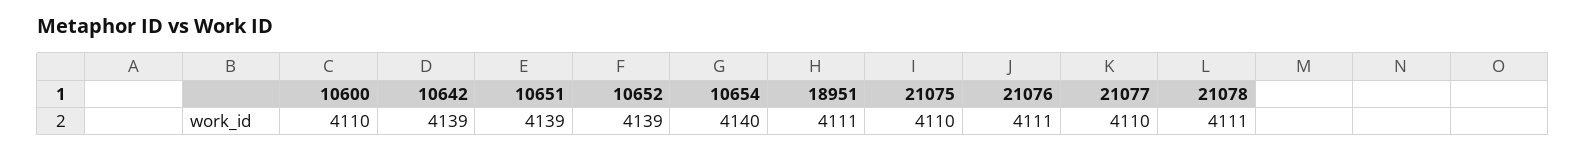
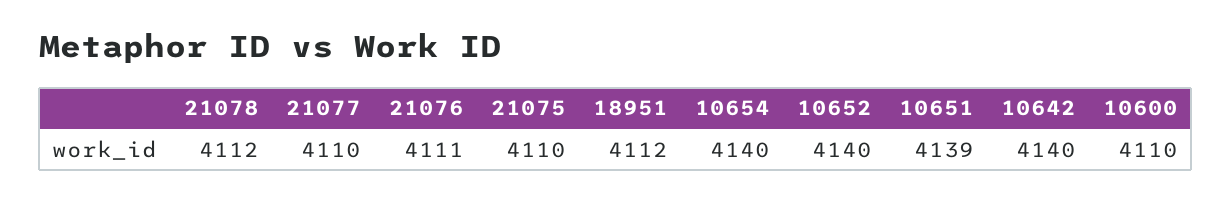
  {
    "10600": 4110,
-   "10642": 4139,
+   "10642": 4140,
    "10651": 4139,
-   "10652": 4139,
+   "10652": 4140,
    "10654": 4140,
-   "18951": 4111,
+   "18951": 4112,
    "21075": 4110,
    "21076": 4111,
    "21077": 4110,
-   "21078": 4111
+   "21078": 4112
  }

